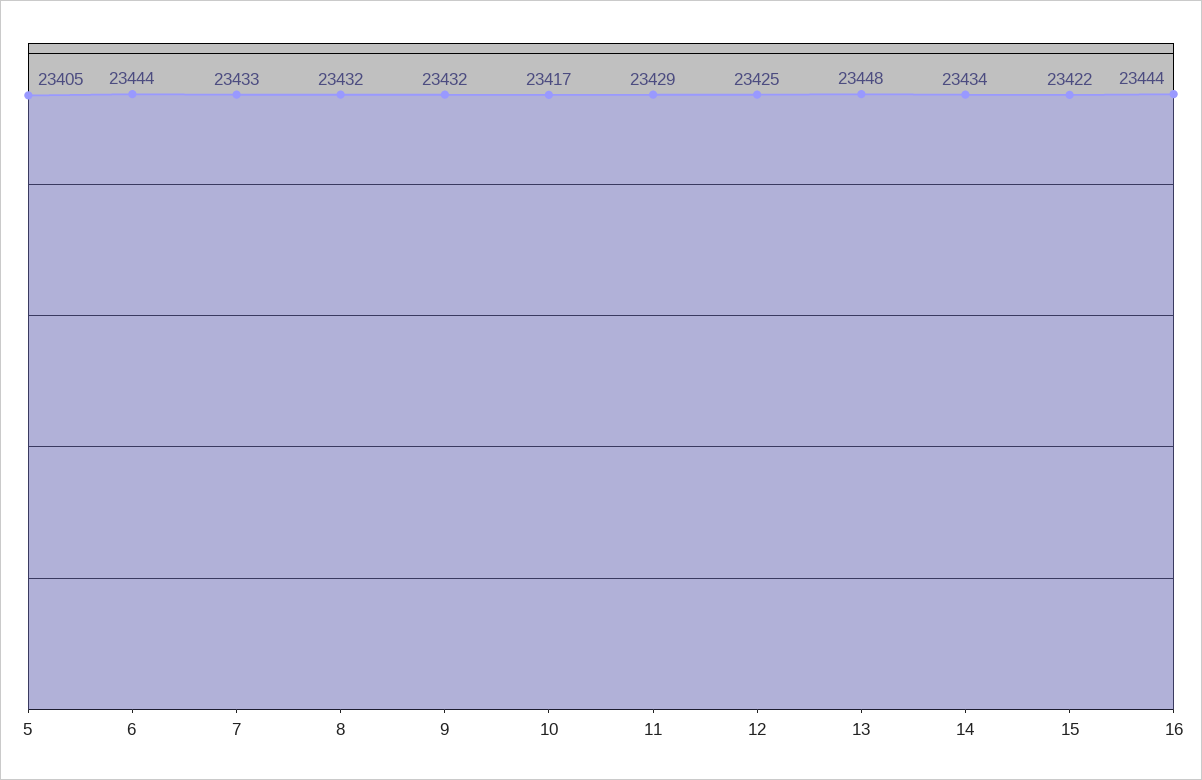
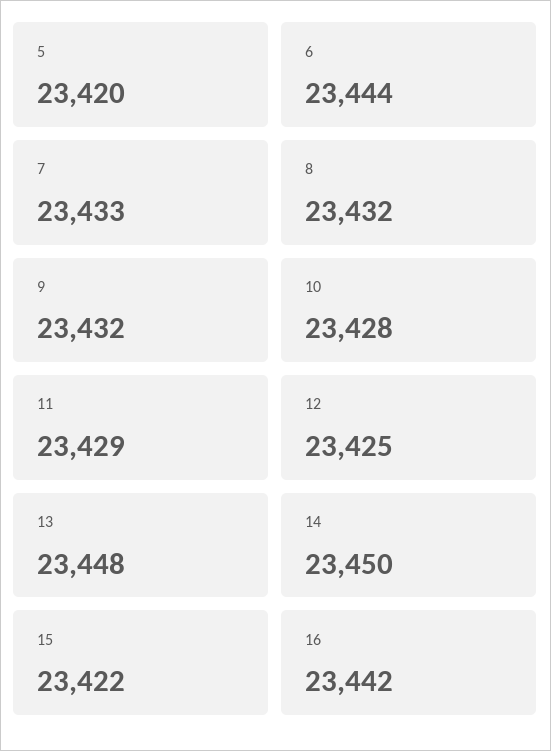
  {
-   "5": 23405,
+   "5": 23420,
    "6": 23444,
    "7": 23433,
    "8": 23432,
    "9": 23432,
-   "10": 23417,
+   "10": 23428,
    "11": 23429,
    "12": 23425,
    "13": 23448,
-   "14": 23434,
+   "14": 23450,
    "15": 23422,
-   "16": 23444
+   "16": 23442
  }

